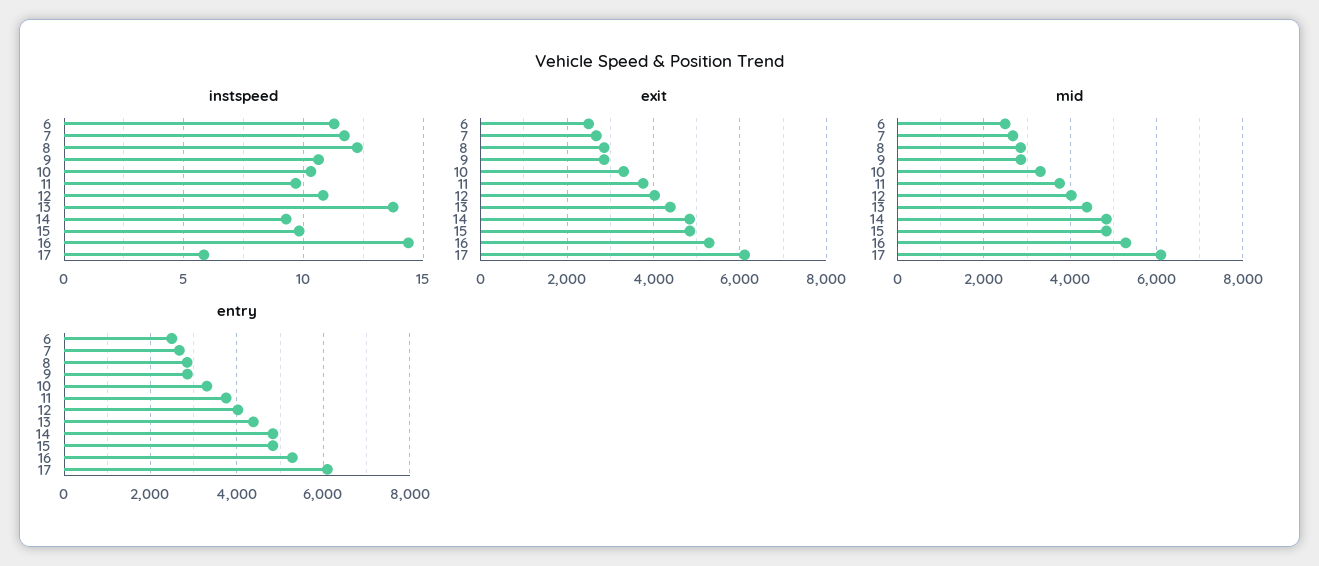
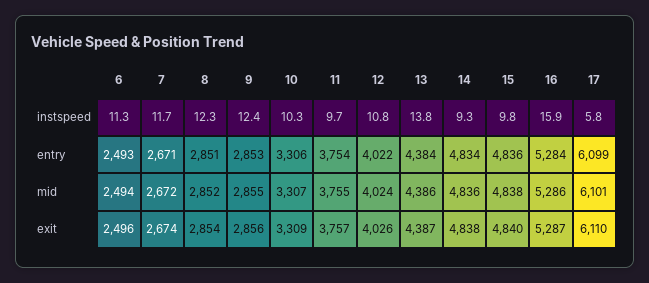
  {
    "instspeed": {
      "6": 11.3,
      "7": 11.7,
      "8": 12.3,
-     "9": 10.5,
+     "9": 12.4,
      "10": 10.3,
      "11": 9.7,
      "12": 10.8,
      "13": 13.8,
      "14": 9.3,
      "15": 9.8,
-     "16": 14.5,
+     "16": 15.9,
      "17": 5.8
    },
    "exit": {
      "6": 2496,
      "7": 2674,
      "8": 2854,
      "9": 2856,
      "10": 3309,
      "11": 3757,
      "12": 4026,
      "13": 4387,
      "14": 4838,
      "15": 4840,
      "16": 5287,
      "17": 6110
    },
    "mid": {
      "6": 2494,
      "7": 2672,
      "8": 2852,
      "9": 2855,
      "10": 3307,
      "11": 3755,
      "12": 4024,
      "13": 4386,
      "14": 4836,
      "15": 4838,
      "16": 5286,
      "17": 6101
    },
    "entry": {
      "6": 2493,
      "7": 2671,
      "8": 2851,
      "9": 2853,
      "10": 3306,
      "11": 3754,
      "12": 4022,
      "13": 4384,
      "14": 4834,
      "15": 4836,
      "16": 5284,
      "17": 6099
    }
  }

